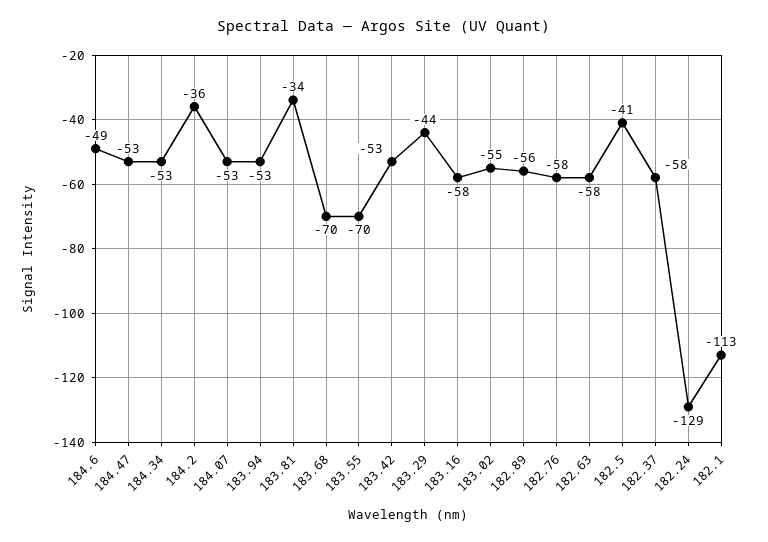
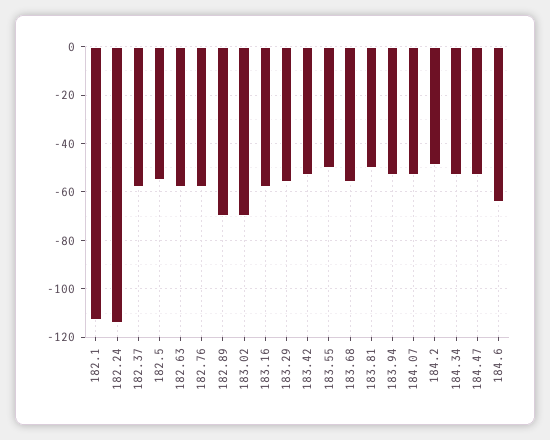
  {
-   "184.6": -49,
+   "184.6": -65,
    "184.47": -53,
    "184.34": -53,
-   "184.2": -36,
+   "184.2": -50,
    "184.07": -53,
    "183.94": -53,
-   "183.81": -34,
+   "183.81": -50,
-   "183.68": -70,
+   "183.68": -55,
-   "183.55": -70,
+   "183.55": -50,
    "183.42": -53,
-   "183.29": -44,
+   "183.29": -55,
    "183.16": -58,
-   "183.02": -55,
+   "183.02": -70,
-   "182.89": -56,
+   "182.89": -70,
    "182.76": -58,
    "182.63": -58,
-   "182.5": -41,
+   "182.5": -55,
    "182.37": -58,
-   "182.24": -129,
+   "182.24": -115,
    "182.1": -113
  }

